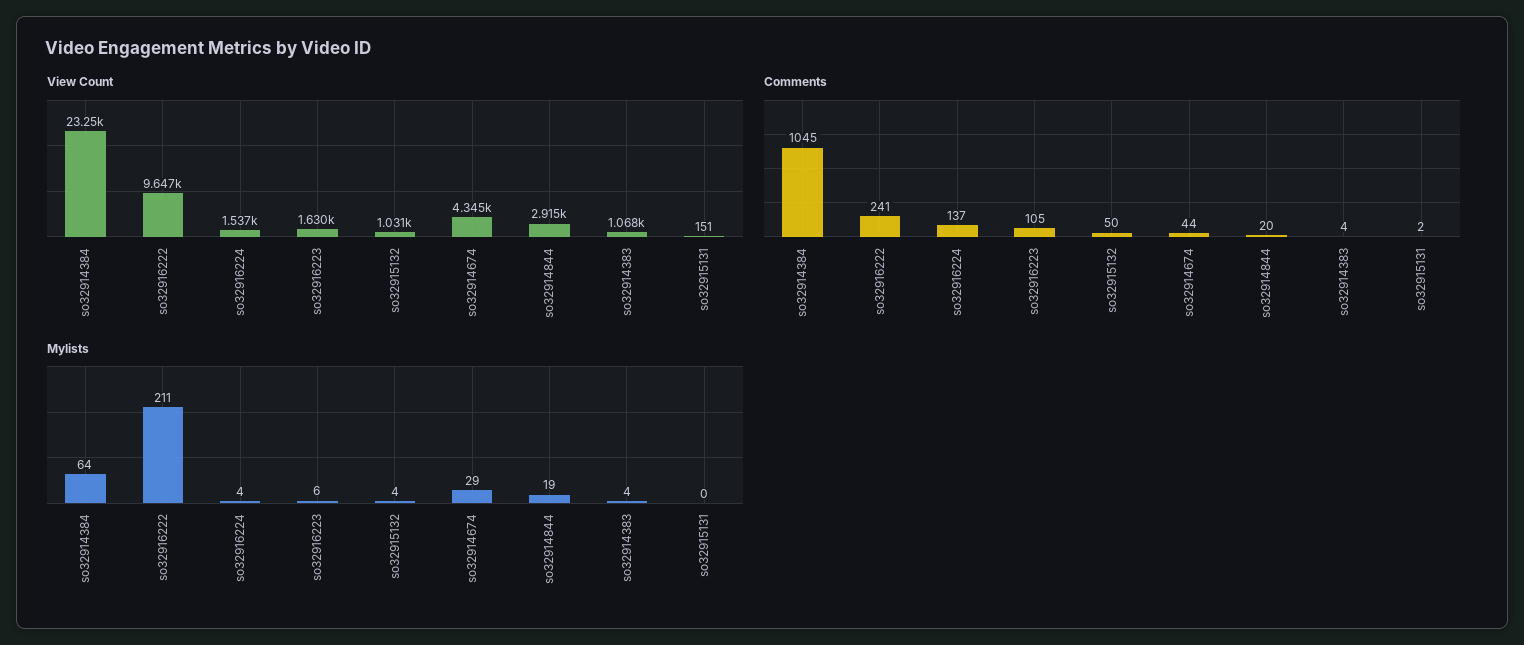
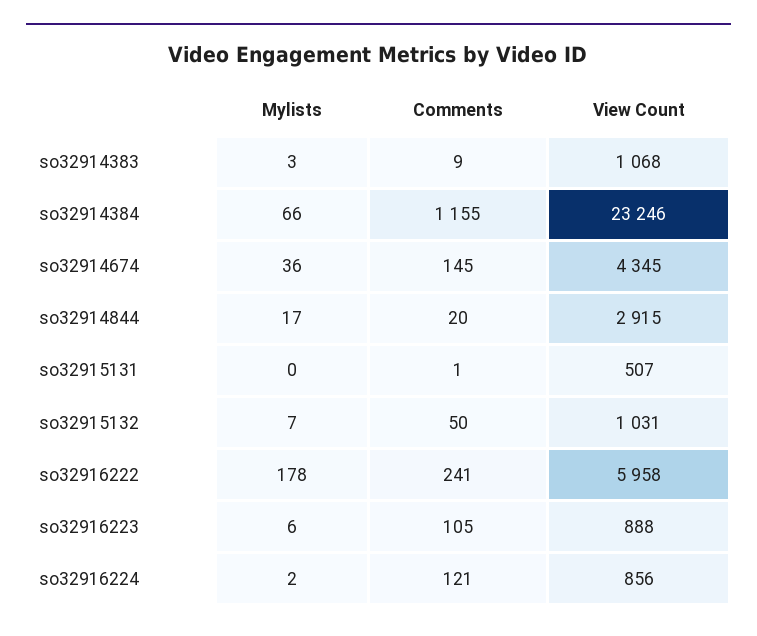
  {
    "View Count": {
      "so32914384": 23246,
-     "so32916222": 9647,
+     "so32916222": 5958,
-     "so32916224": 1537,
+     "so32916224": 856,
-     "so32916223": 1630,
+     "so32916223": 888,
      "so32915132": 1031,
      "so32914674": 4345,
      "so32914844": 2915,
      "so32914383": 1068,
-     "so32915131": 151
+     "so32915131": 507
    },
    "Comments": {
-     "so32914384": 1045,
+     "so32914384": 1155,
      "so32916222": 241,
-     "so32916224": 137,
+     "so32916224": 121,
      "so32916223": 105,
      "so32915132": 50,
-     "so32914674": 44,
+     "so32914674": 145,
      "so32914844": 20,
-     "so32914383": 4,
+     "so32914383": 9,
-     "so32915131": 2
+     "so32915131": 1
    },
    "Mylists": {
-     "so32914384": 64,
+     "so32914384": 66,
-     "so32916222": 211,
+     "so32916222": 178,
-     "so32916224": 4,
+     "so32916224": 2,
      "so32916223": 6,
-     "so32915132": 4,
+     "so32915132": 7,
-     "so32914674": 29,
+     "so32914674": 36,
-     "so32914844": 19,
+     "so32914844": 17,
-     "so32914383": 4,
+     "so32914383": 3,
      "so32915131": 0
    }
  }

